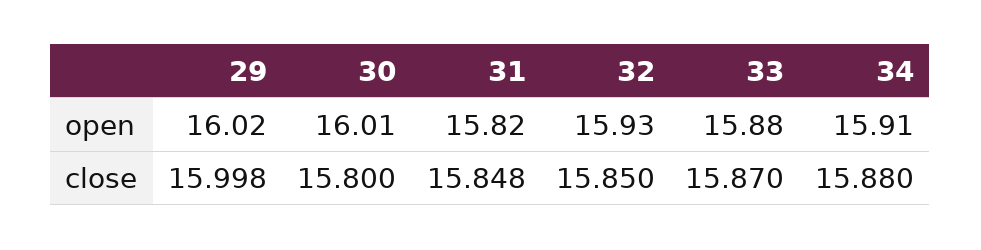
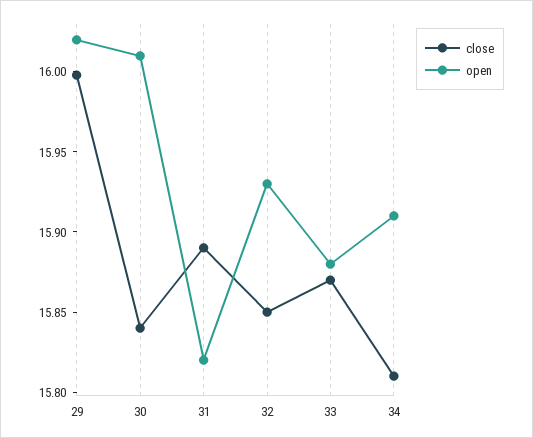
  {
    "open": {
      "29": 16.02,
      "30": 16.01,
      "31": 15.82,
      "32": 15.93,
      "33": 15.88,
      "34": 15.91
    },
    "close": {
      "29": 15.998,
-     "30": 15.8,
+     "30": 15.84,
-     "31": 15.848,
+     "31": 15.89,
      "32": 15.85,
      "33": 15.87,
-     "34": 15.88
+     "34": 15.81
    }
  }

